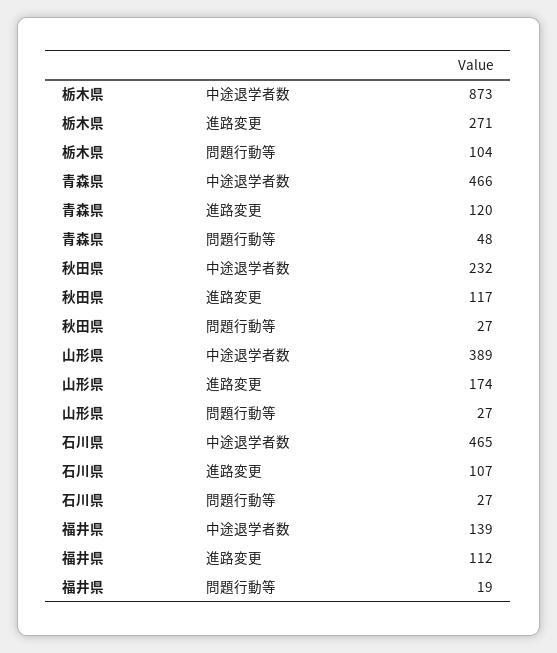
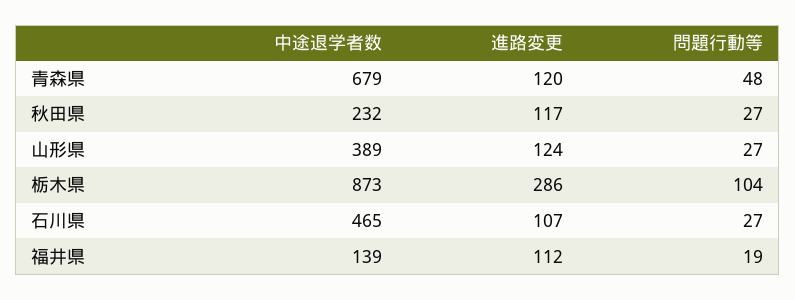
  {
    "栃木県": {
      "中途退学者数": 873,
-     "進路変更": 271,
+     "進路変更": 286,
      "問題行動等": 104
    },
    "青森県": {
-     "中途退学者数": 466,
+     "中途退学者数": 679,
      "進路変更": 120,
      "問題行動等": 48
    },
    "秋田県": {
      "中途退学者数": 232,
      "進路変更": 117,
      "問題行動等": 27
    },
    "山形県": {
      "中途退学者数": 389,
-     "進路変更": 174,
+     "進路変更": 124,
      "問題行動等": 27
    },
    "石川県": {
      "中途退学者数": 465,
      "進路変更": 107,
      "問題行動等": 27
    },
    "福井県": {
      "中途退学者数": 139,
      "進路変更": 112,
      "問題行動等": 19
    }
  }

